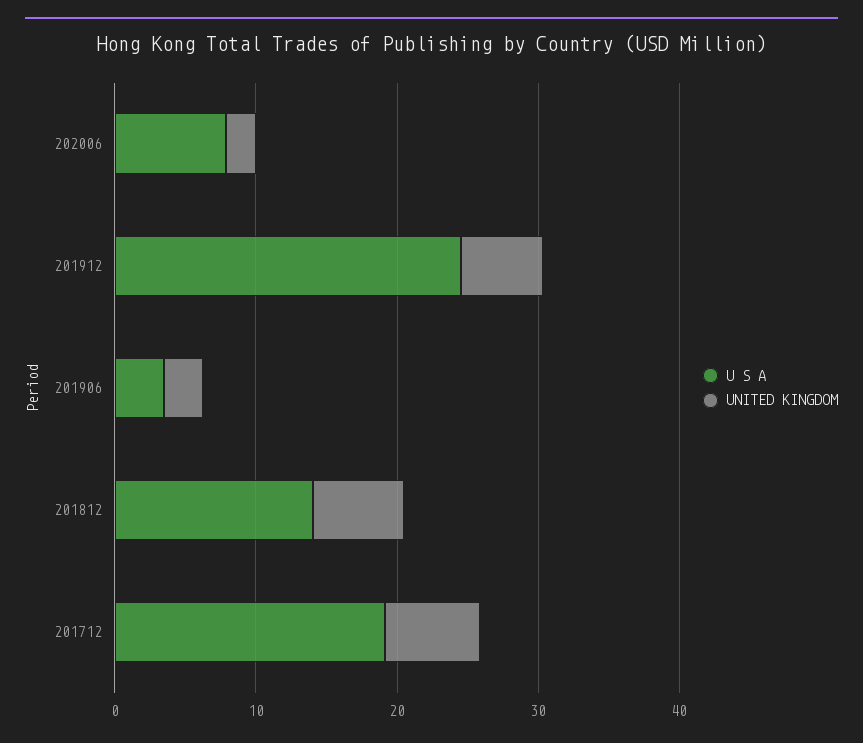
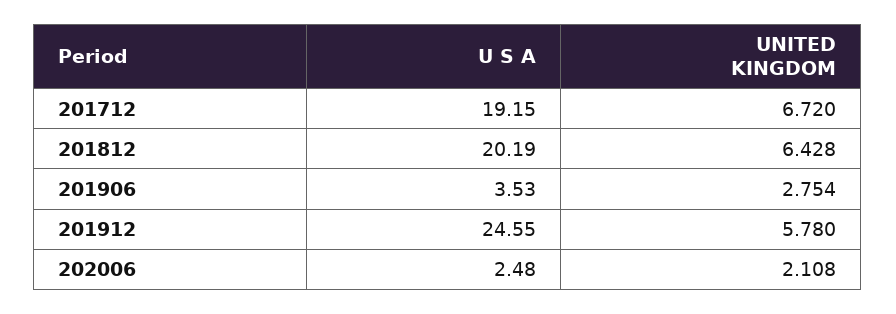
  {
    "U S A": {
-     "202006": 8,
+     "202006": 2.48,
      "201912": 24.55,
      "201906": 3.53,
-     "201812": 14,
+     "201812": 20.19,
      "201712": 19.15
    },
    "UNITED KINGDOM": {
      "202006": 2.108,
      "201912": 5.78,
      "201906": 2.754,
      "201812": 6.428,
      "201712": 6.72
    }
  }

